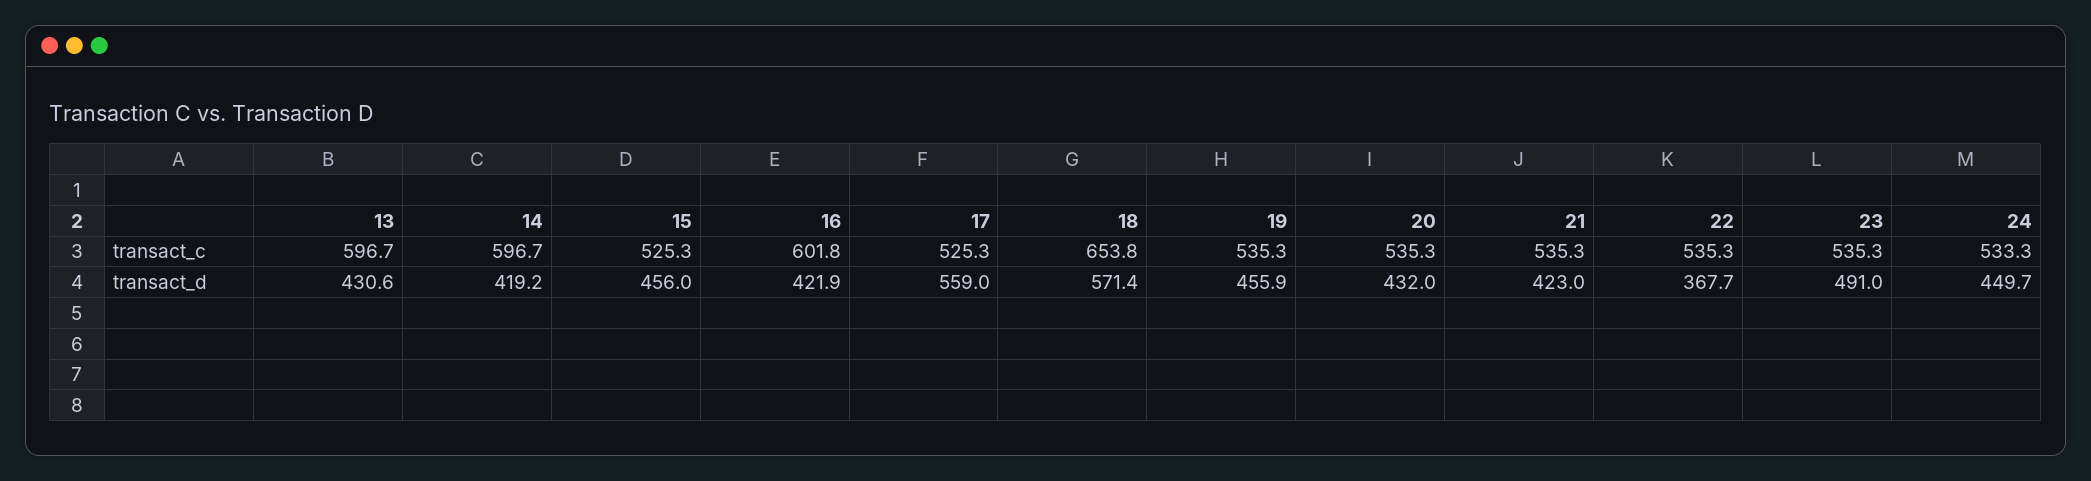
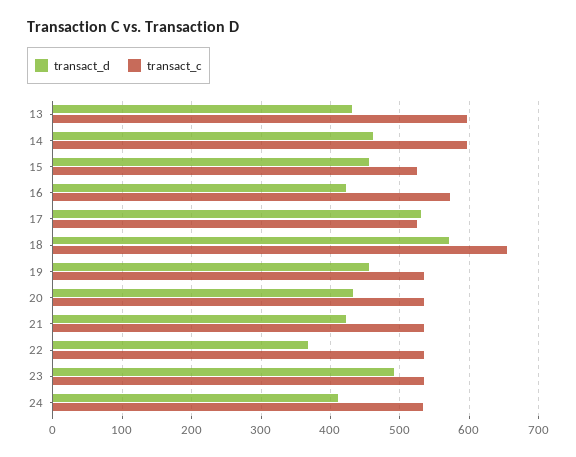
  {
    "transact_c": {
      "13": 596.7,
      "14": 596.7,
      "15": 525.3,
-     "16": 601.8,
+     "16": 570,
      "17": 525.3,
      "18": 653.8,
      "19": 535.3,
      "20": 535.3,
      "21": 535.3,
      "22": 535.3,
      "23": 535.3,
      "24": 533.3
    },
    "transact_d": {
      "13": 430.6,
-     "14": 419.2,
+     "14": 460,
      "15": 456,
      "16": 421.9,
-     "17": 559,
+     "17": 530,
      "18": 571.4,
      "19": 455.9,
      "20": 432,
      "21": 423,
      "22": 367.7,
      "23": 491,
-     "24": 449.7
+     "24": 410
    }
  }

